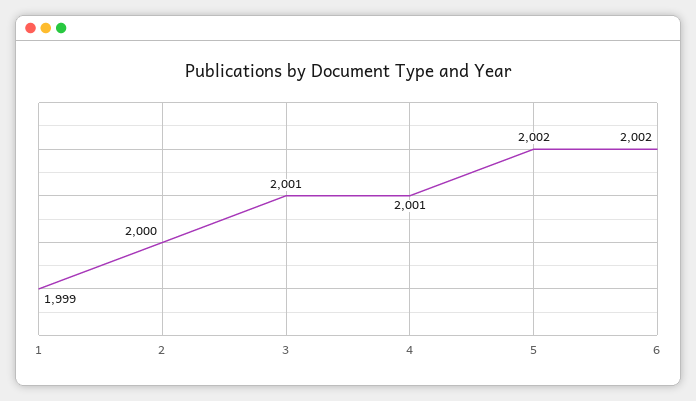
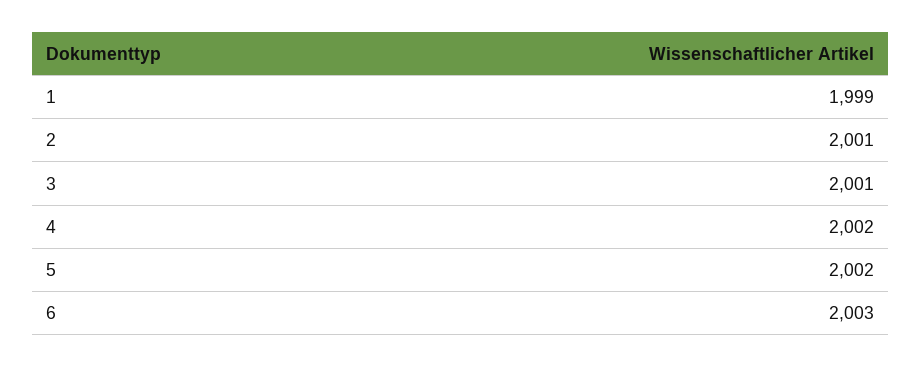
  {
    "1": 1999,
-   "2": 2000,
+   "2": 2001,
    "3": 2001,
-   "4": 2001,
+   "4": 2002,
    "5": 2002,
-   "6": 2002
+   "6": 2003
  }

